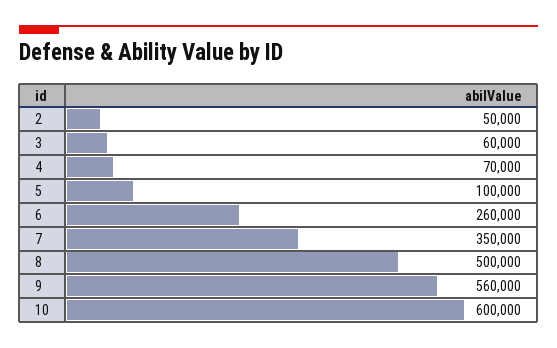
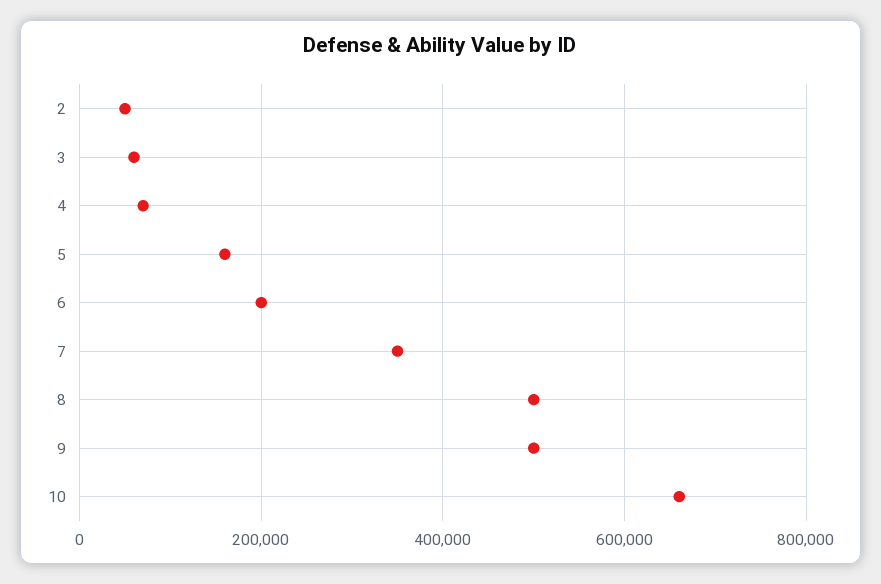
  {
    "2": 50000,
    "3": 60000,
    "4": 70000,
-   "5": 100000,
+   "5": 160000,
-   "6": 260000,
+   "6": 200000,
    "7": 350000,
    "8": 500000,
-   "9": 560000,
+   "9": 500000,
-   "10": 600000
+   "10": 660000
  }

